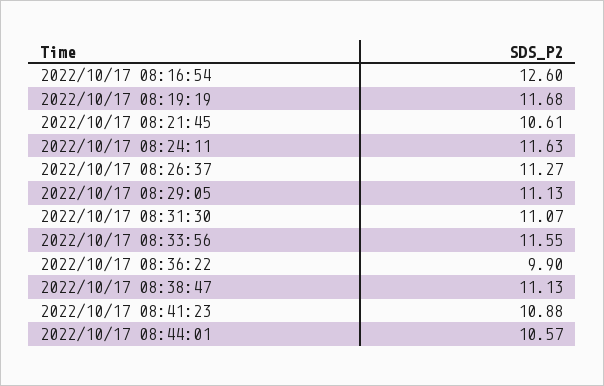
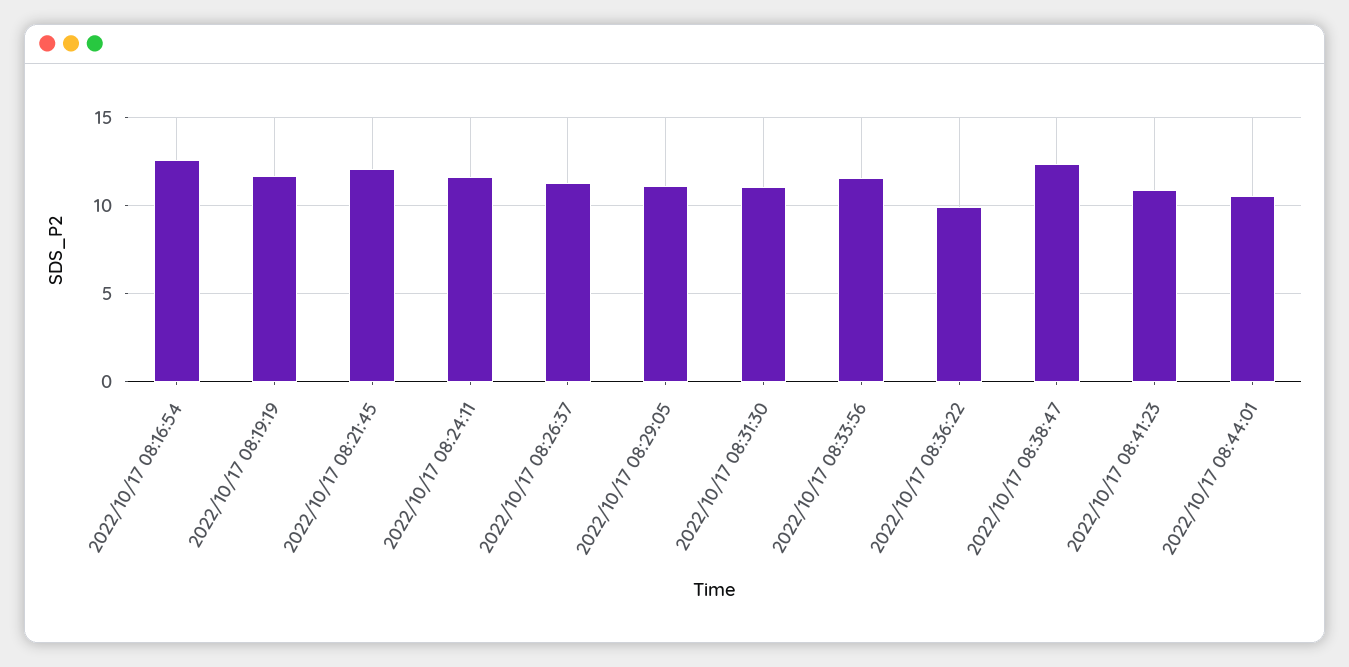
  {
    "2022/10/17 08:16:54": 12.6,
    "2022/10/17 08:19:19": 11.68,
-   "2022/10/17 08:21:45": 10.61,
+   "2022/10/17 08:21:45": 12,
    "2022/10/17 08:24:11": 11.63,
    "2022/10/17 08:26:37": 11.27,
    "2022/10/17 08:29:05": 11.13,
    "2022/10/17 08:31:30": 11.07,
    "2022/10/17 08:33:56": 11.55,
    "2022/10/17 08:36:22": 9.9,
-   "2022/10/17 08:38:47": 11.13,
+   "2022/10/17 08:38:47": 12.5,
    "2022/10/17 08:41:23": 10.88,
    "2022/10/17 08:44:01": 10.57
  }

